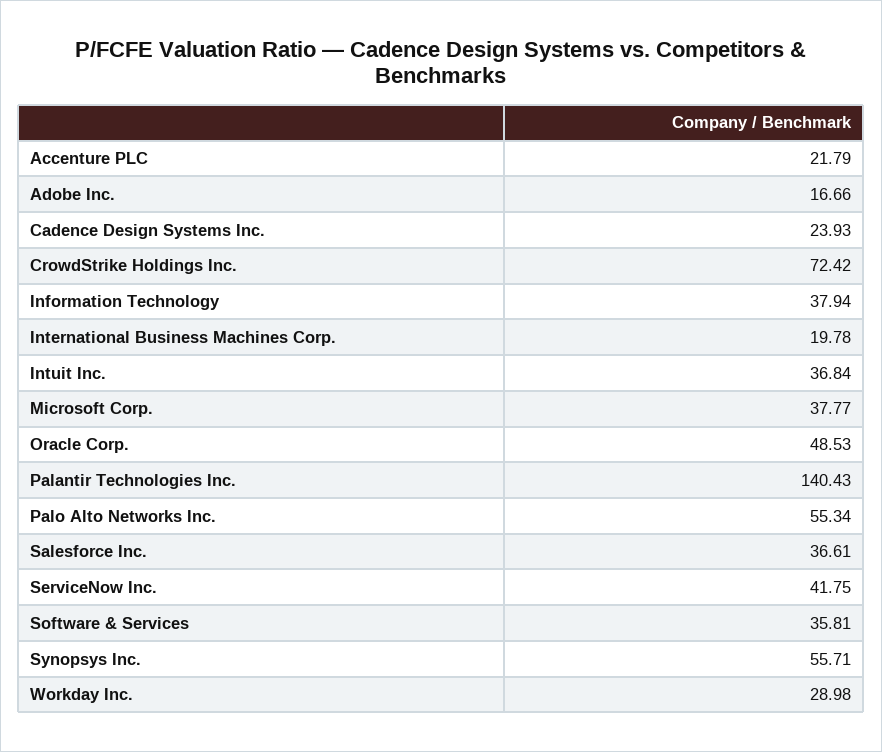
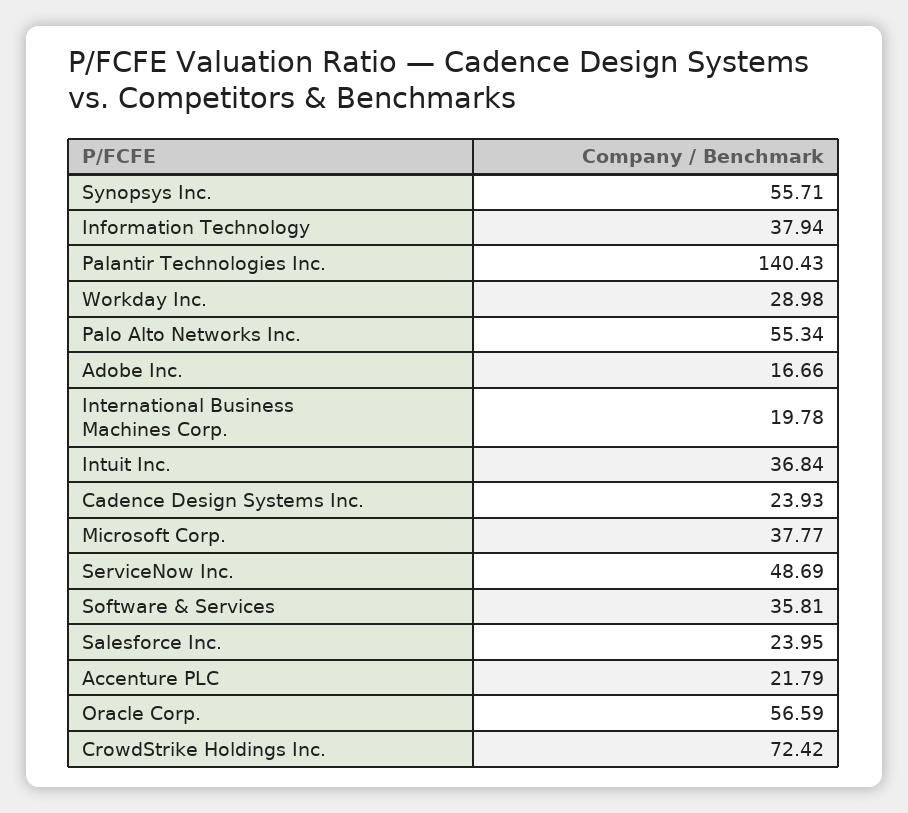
  {
    "Accenture PLC": 21.79,
    "Adobe Inc.": 16.66,
    "Cadence Design Systems Inc.": 23.93,
    "CrowdStrike Holdings Inc.": 72.42,
    "Information Technology": 37.94,
    "International Business Machines Corp.": 19.78,
    "Intuit Inc.": 36.84,
    "Microsoft Corp.": 37.77,
-   "Oracle Corp.": 48.53,
+   "Oracle Corp.": 56.59,
    "Palantir Technologies Inc.": 140.43,
    "Palo Alto Networks Inc.": 55.34,
-   "Salesforce Inc.": 36.61,
+   "Salesforce Inc.": 23.95,
-   "ServiceNow Inc.": 41.75,
+   "ServiceNow Inc.": 48.69,
    "Software & Services": 35.81,
    "Synopsys Inc.": 55.71,
    "Workday Inc.": 28.98
  }

